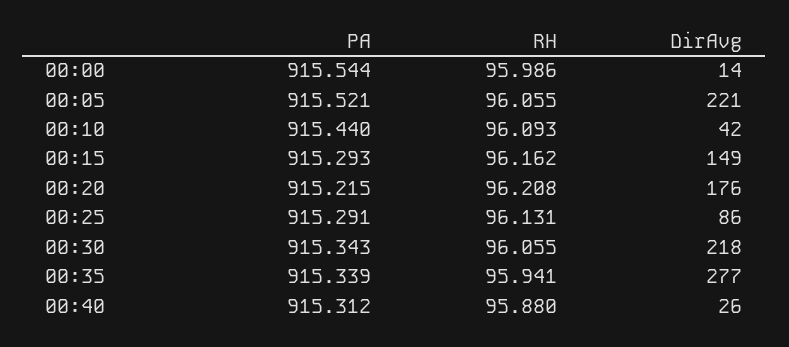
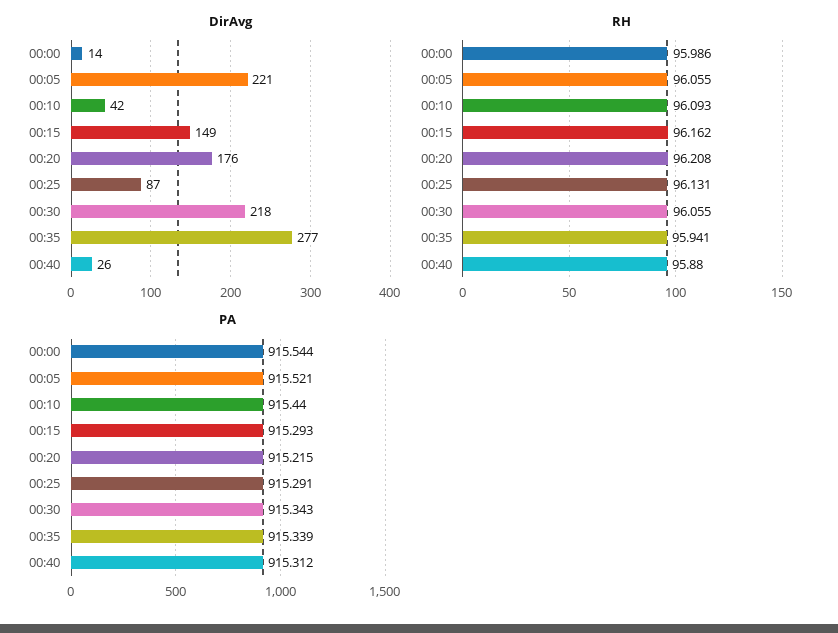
  {
    "PA": {
      "00:00": 915.544,
      "00:05": 915.521,
      "00:10": 915.44,
      "00:15": 915.293,
      "00:20": 915.215,
      "00:25": 915.291,
      "00:30": 915.343,
      "00:35": 915.339,
      "00:40": 915.312
    },
    "RH": {
      "00:00": 95.986,
      "00:05": 96.055,
      "00:10": 96.093,
      "00:15": 96.162,
      "00:20": 96.208,
      "00:25": 96.131,
      "00:30": 96.055,
      "00:35": 95.941,
      "00:40": 95.88
    },
    "DirAvg": {
      "00:00": 14,
      "00:05": 221,
      "00:10": 42,
      "00:15": 149,
      "00:20": 176,
-     "00:25": 86,
+     "00:25": 87,
      "00:30": 218,
      "00:35": 277,
      "00:40": 26
    }
  }

